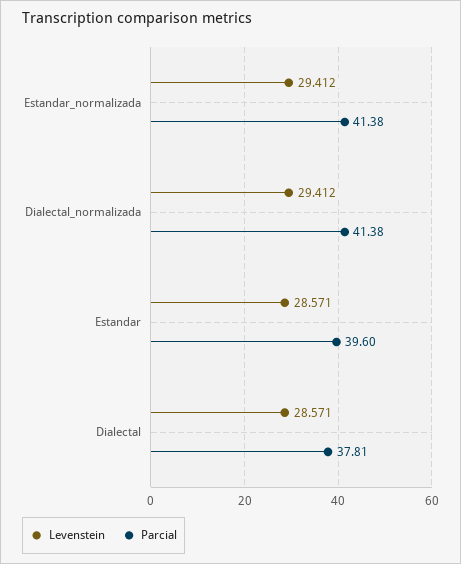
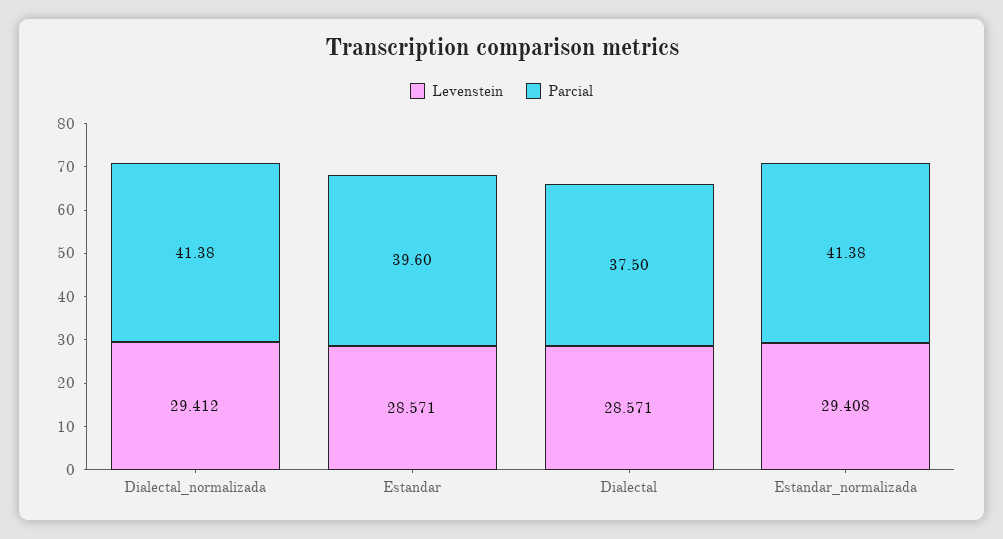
  {
    "Levenstein": {
-     "Estandar_normalizada": 29.412,
+     "Estandar_normalizada": 29.408,
      "Dialectal_normalizada": 29.412,
      "Estandar": 28.571,
      "Dialectal": 28.571
    },
    "Parcial": {
      "Estandar_normalizada": 41.38,
      "Dialectal_normalizada": 41.38,
      "Estandar": 39.6,
-     "Dialectal": 37.81
+     "Dialectal": 37.5
    }
  }

